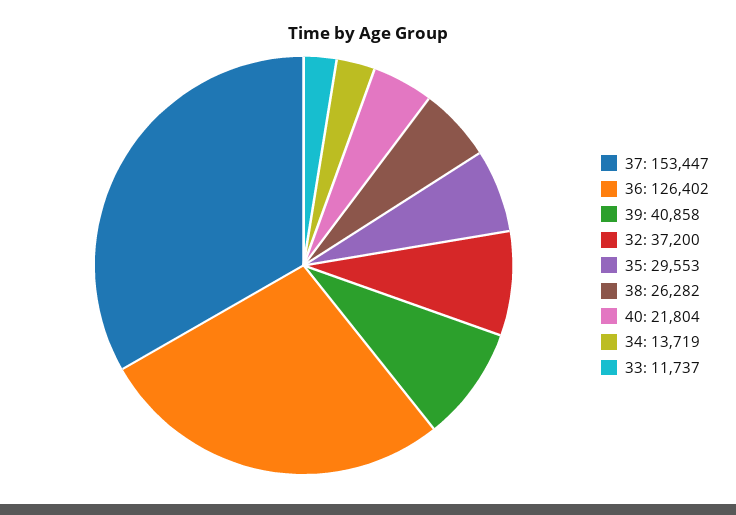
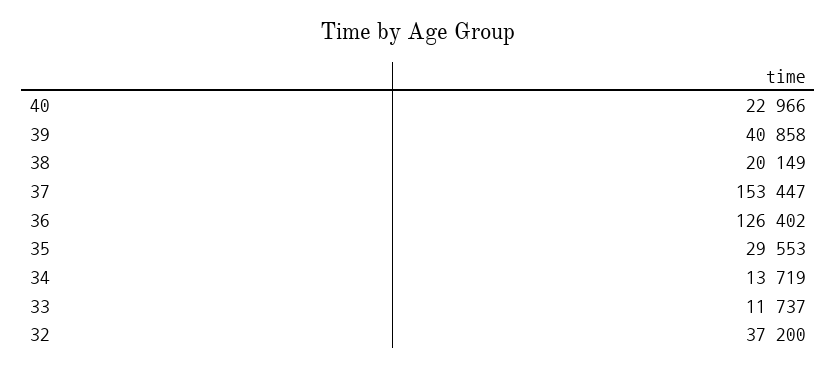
  {
    "37": 153447,
    "36": 126402,
    "39": 40858,
    "32": 37200,
    "35": 29553,
-   "38": 26282,
+   "38": 20149,
-   "40": 21804,
+   "40": 22966,
    "34": 13719,
    "33": 11737
  }

